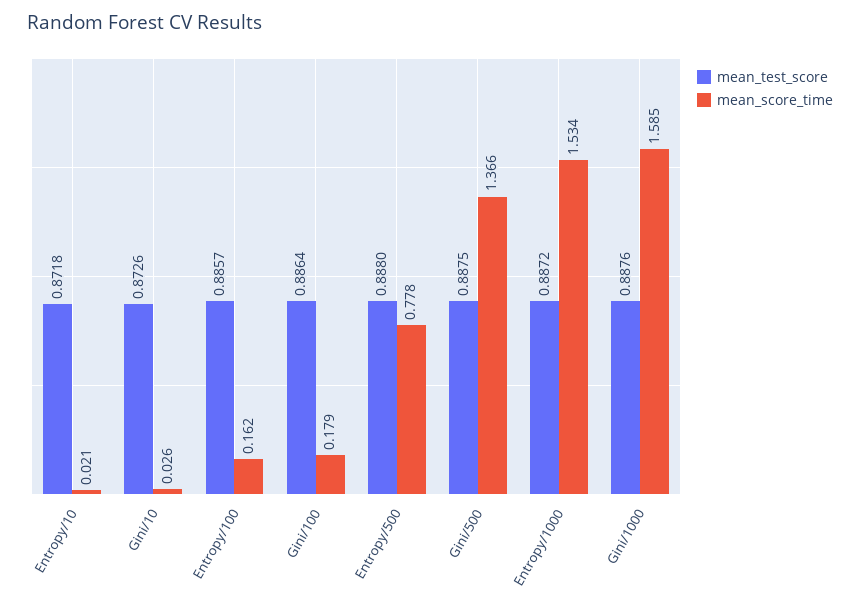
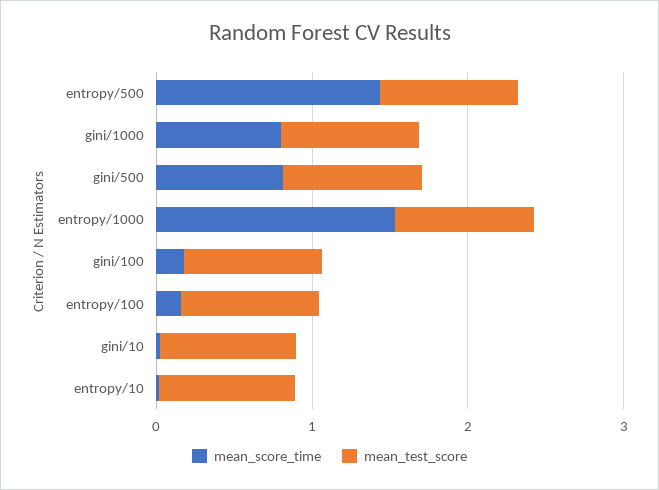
  {
    "mean_test_score": {
      "Entropy/10": 0.8718,
      "Gini/10": 0.8726,
      "Entropy/100": 0.8857,
      "Gini/100": 0.8864,
      "Entropy/500": 0.888,
      "Gini/500": 0.8875,
      "Entropy/1000": 0.8872,
      "Gini/1000": 0.8876
    },
    "mean_score_time": {
      "Entropy/10": 0.021,
      "Gini/10": 0.026,
      "Entropy/100": 0.162,
      "Gini/100": 0.179,
-     "Entropy/500": 0.778,
+     "Entropy/500": 1.4,
-     "Gini/500": 1.366,
+     "Gini/500": 0.8,
      "Entropy/1000": 1.534,
-     "Gini/1000": 1.585
+     "Gini/1000": 0.8
    }
  }

